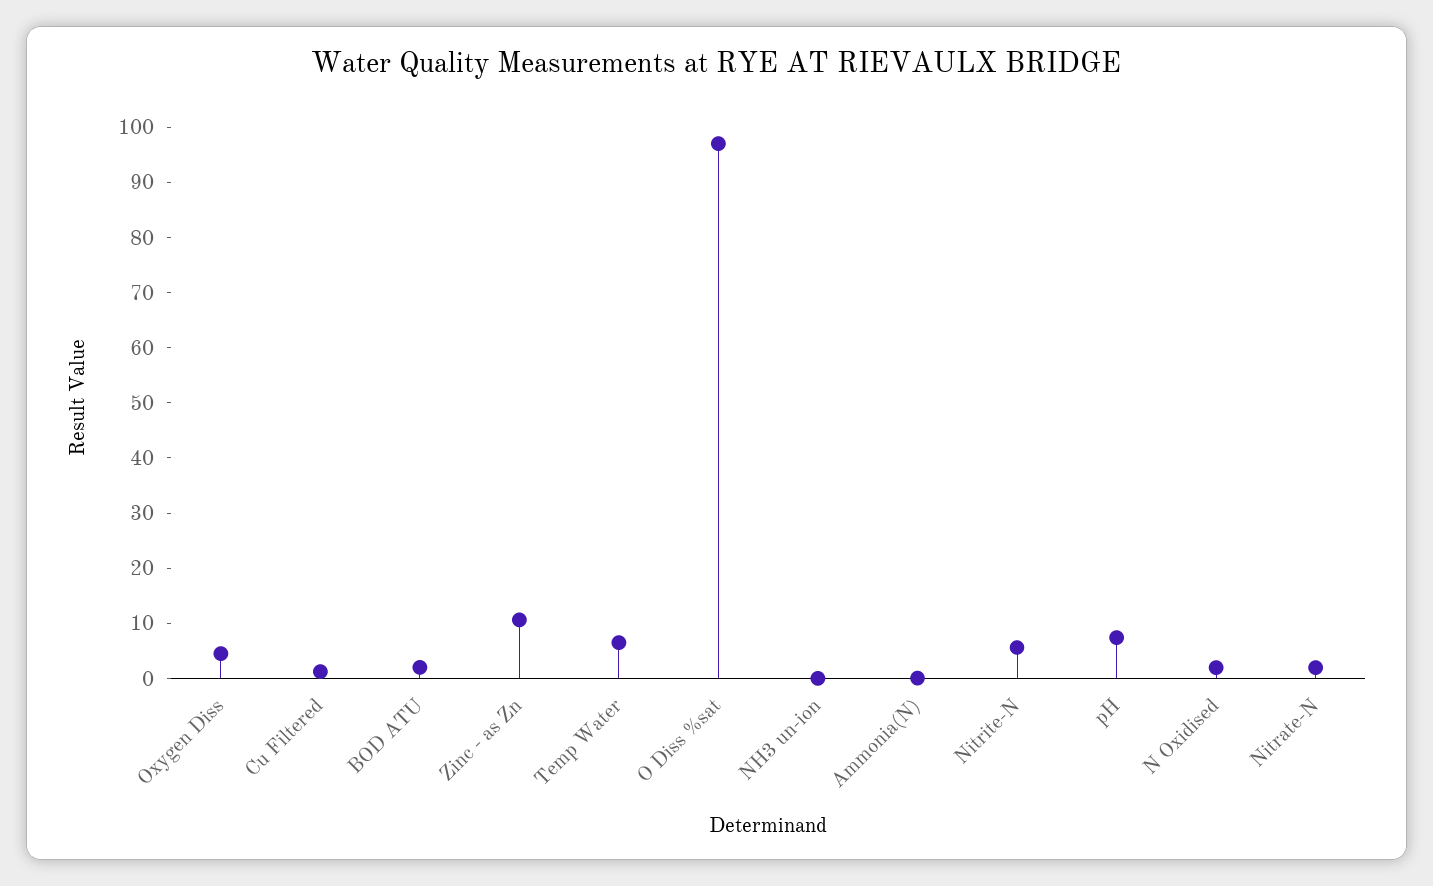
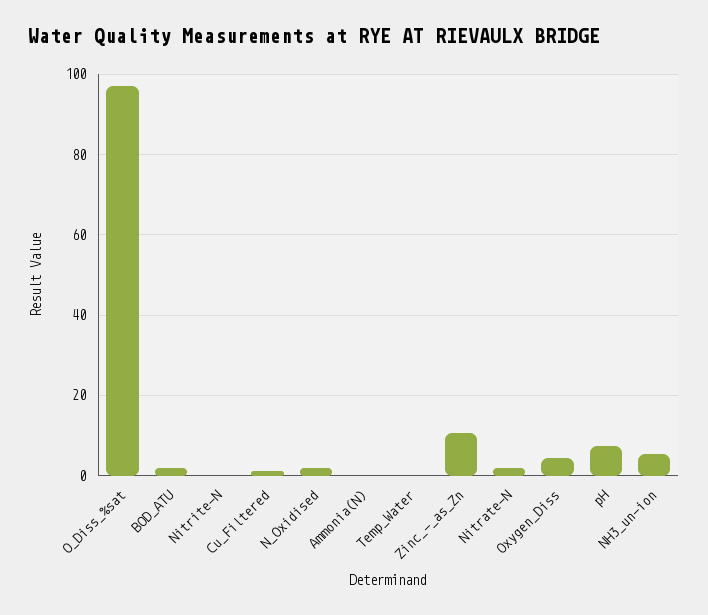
  {
    "Oxygen Diss": 4,
    "Cu Filtered": 2,
    "BOD ATU": 2,
    "Zinc - as Zn": 10,
-   "Temp Water": 6,
+   "Temp Water": 0,
    "O Diss %sat": 98,
-   "NH3 un-ion": 0,
+   "NH3 un-ion": 6,
    "Ammonia(N)": 0,
-   "Nitrite-N": 6,
+   "Nitrite-N": 0,
    "pH": 8,
    "N Oxidised": 2,
    "Nitrate-N": 2
  }

